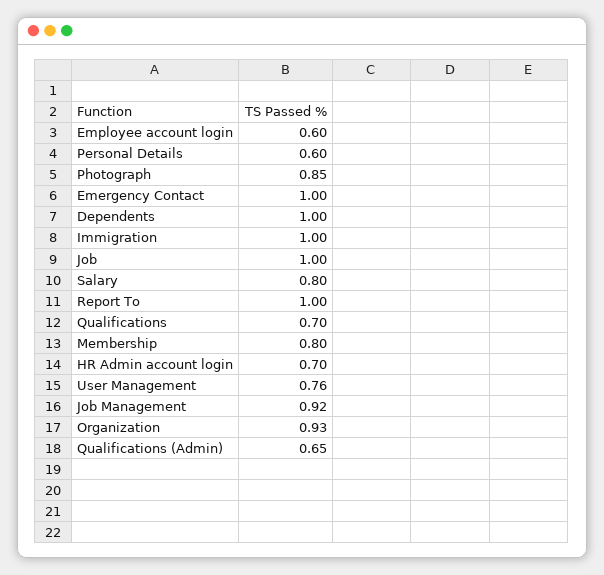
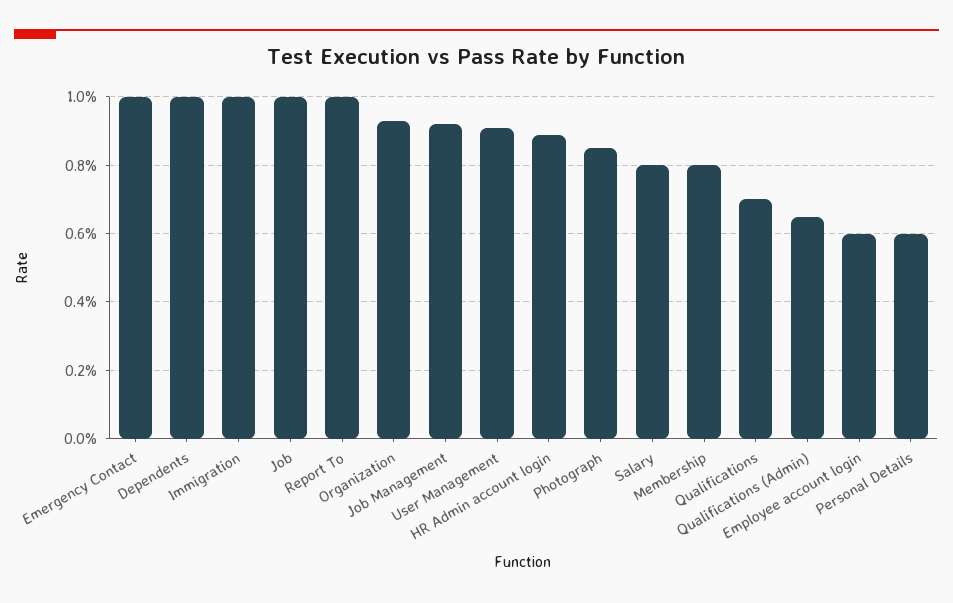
  {
    "Employee account login": 0.6,
    "Personal Details": 0.6,
    "Photograph": 0.85,
    "Emergency Contact": 1,
    "Dependents": 1,
    "Immigration": 1,
    "Job": 1,
    "Salary": 0.8,
    "Report To": 1,
    "Qualifications": 0.7,
    "Membership": 0.8,
-   "HR Admin account login": 0.7,
+   "HR Admin account login": 0.9,
-   "User Management": 0.76,
+   "User Management": 0.9,
    "Job Management": 0.92,
    "Organization": 0.93,
    "Qualifications (Admin)": 0.65
  }

